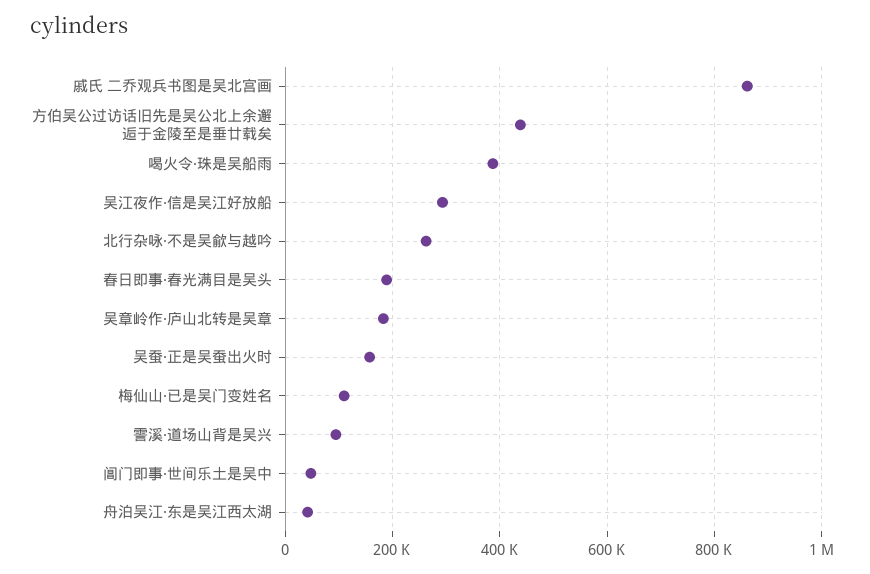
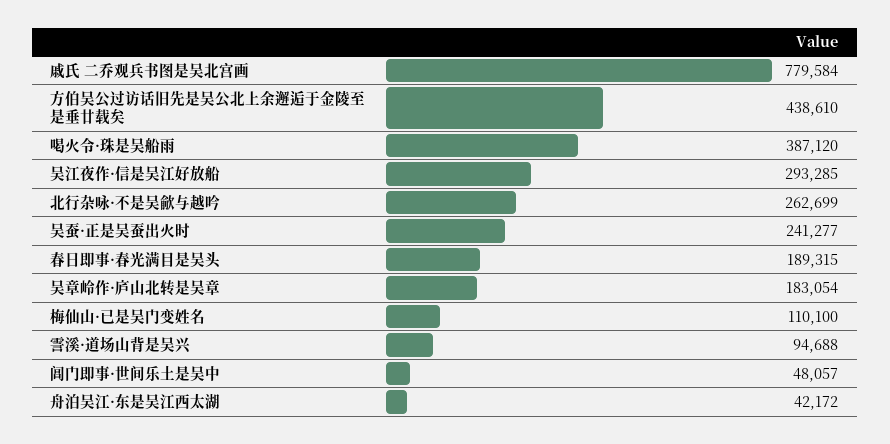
  {
-   "戚氏 二乔观兵书图是吴北宫画": 860000,
+   "戚氏 二乔观兵书图是吴北宫画": 779584,
    "方伯吴公过访话旧先是吴公北上余邂逅于金陵至是垂廿载矣": 438610,
    "喝火令·珠是吴船雨": 387120,
    "吴江夜作·信是吴江好放船": 293285,
    "北行杂咏·不是吴歈与越吟": 262699,
    "春日即事·春光满目是吴头": 189315,
    "吴章岭作·庐山北转是吴章": 183054,
-   "吴蚕·正是吴蚕出火时": 160000,
+   "吴蚕·正是吴蚕出火时": 241277,
    "梅仙山·已是吴门变姓名": 110100,
    "霅溪·道场山背是吴兴": 94688,
    "阊门即事·世间乐土是吴中": 48057,
    "舟泊吴江·东是吴江西太湖": 42172
  }

